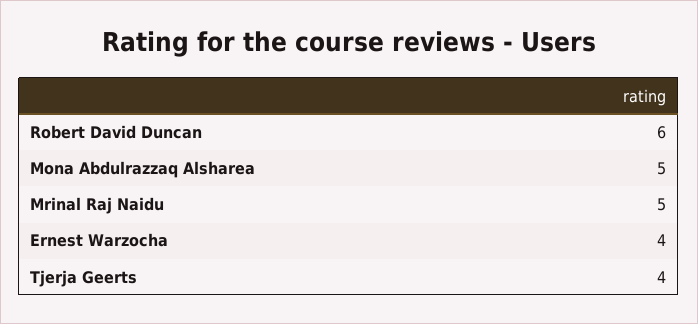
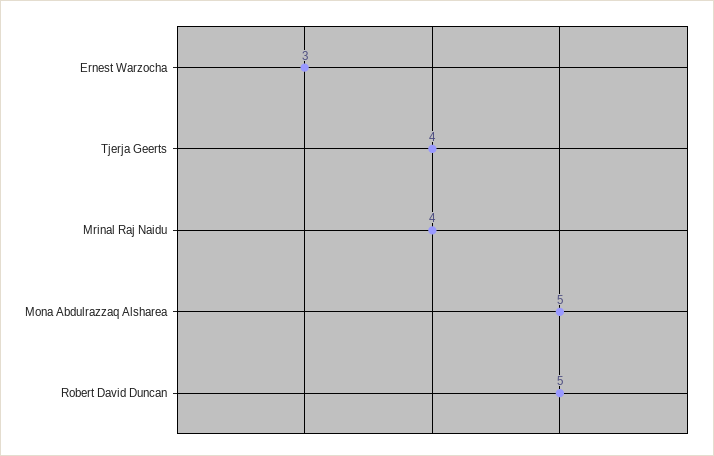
  {
-   "Robert David Duncan": 6,
+   "Robert David Duncan": 5,
    "Mona Abdulrazzaq Alsharea": 5,
-   "Mrinal Raj Naidu": 5,
+   "Mrinal Raj Naidu": 4,
-   "Ernest Warzocha": 4,
+   "Ernest Warzocha": 3,
    "Tjerja Geerts": 4
  }

